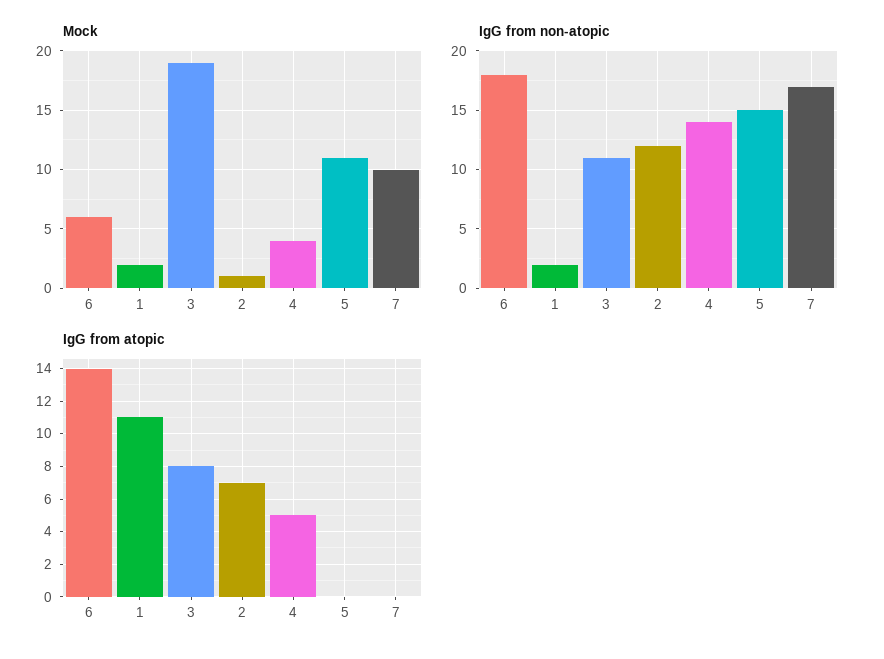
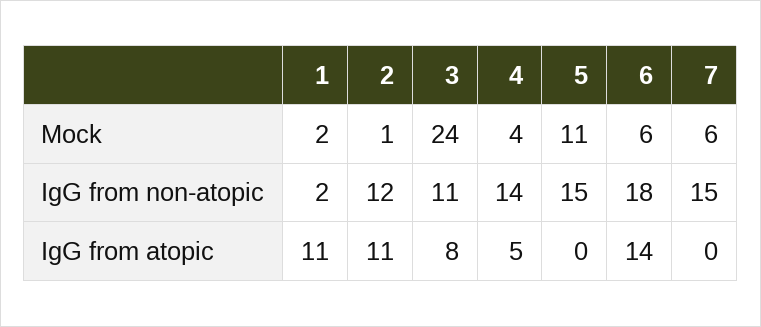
  {
    "Mock": {
      "6": 6,
      "1": 2,
-     "3": 19,
+     "3": 24,
      "2": 1,
      "4": 4,
      "5": 11,
-     "7": 10
+     "7": 6
    },
    "IgG from non-atopic": {
      "6": 18,
      "1": 2,
      "3": 11,
      "2": 12,
      "4": 14,
      "5": 15,
-     "7": 17
+     "7": 15
    },
    "IgG from atopic": {
      "6": 14,
      "1": 11,
      "3": 8,
-     "2": 7,
+     "2": 11,
      "4": 5,
      "5": 0,
      "7": 0
    }
  }

